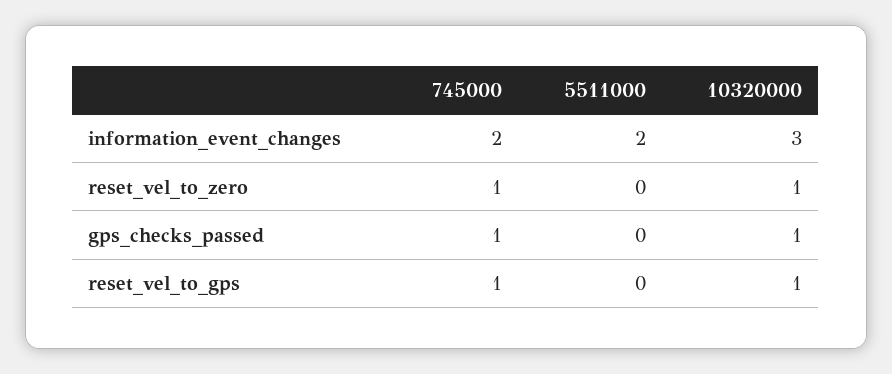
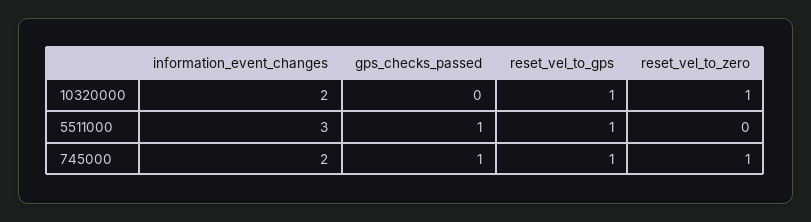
  {
    "745000": {
      "information_event_changes": 2,
      "reset_vel_to_zero": 1,
      "gps_checks_passed": 1,
      "reset_vel_to_gps": 1
    },
    "5511000": {
-     "information_event_changes": 2,
+     "information_event_changes": 3,
      "reset_vel_to_zero": 0,
-     "gps_checks_passed": 0,
+     "gps_checks_passed": 1,
-     "reset_vel_to_gps": 0
+     "reset_vel_to_gps": 1
    },
    "10320000": {
-     "information_event_changes": 3,
+     "information_event_changes": 2,
      "reset_vel_to_zero": 1,
-     "gps_checks_passed": 1,
+     "gps_checks_passed": 0,
      "reset_vel_to_gps": 1
    }
  }

